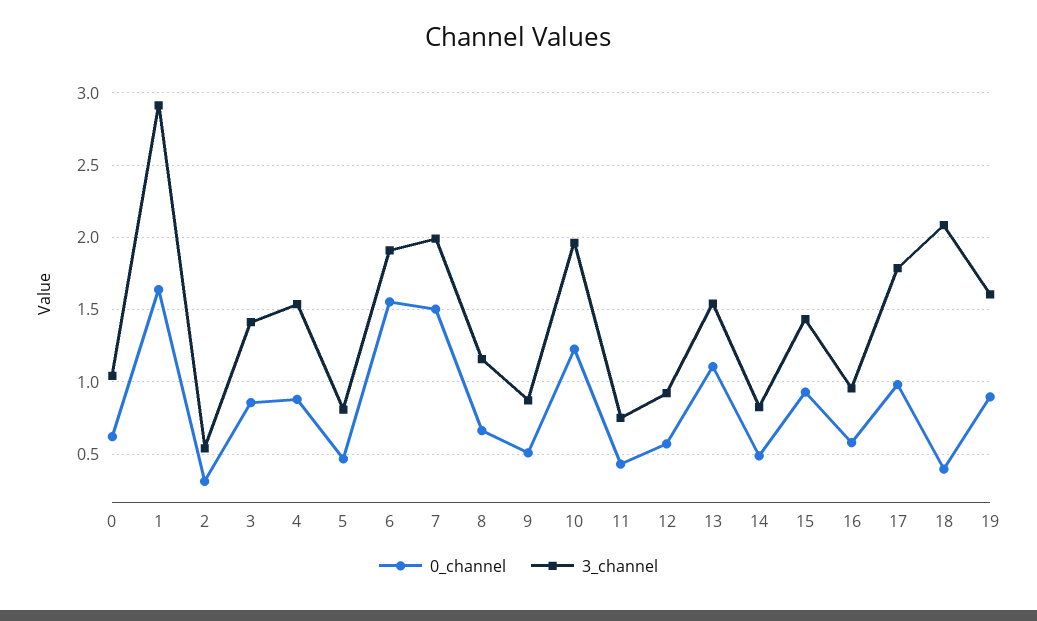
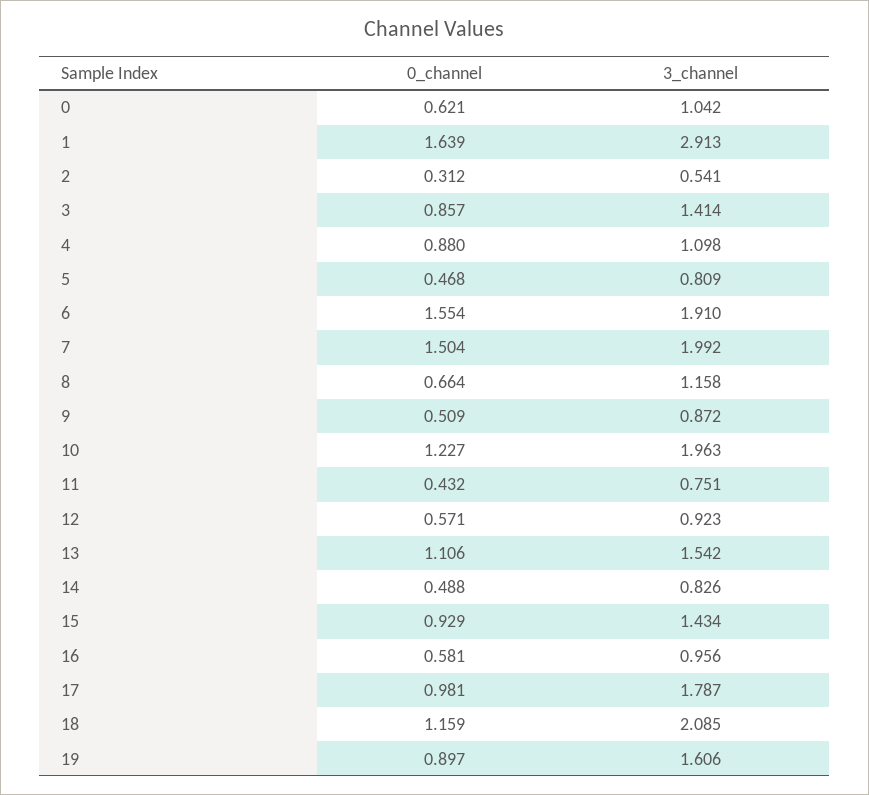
  {
    "0_channel": {
      "0": 0.621,
      "1": 1.639,
      "2": 0.312,
      "3": 0.857,
      "4": 0.88,
      "5": 0.468,
      "6": 1.554,
      "7": 1.504,
      "8": 0.664,
      "9": 0.509,
      "10": 1.227,
      "11": 0.432,
      "12": 0.571,
      "13": 1.106,
      "14": 0.488,
      "15": 0.929,
      "16": 0.581,
      "17": 0.981,
-     "18": 0.4,
+     "18": 1.159,
      "19": 0.897
    },
    "3_channel": {
      "0": 1.042,
      "1": 2.913,
      "2": 0.541,
      "3": 1.414,
-     "4": 1.55,
+     "4": 1.098,
      "5": 0.809,
      "6": 1.91,
      "7": 1.992,
      "8": 1.158,
      "9": 0.872,
      "10": 1.963,
      "11": 0.751,
      "12": 0.923,
      "13": 1.542,
      "14": 0.826,
      "15": 1.434,
      "16": 0.956,
      "17": 1.787,
      "18": 2.085,
      "19": 1.606
    }
  }

